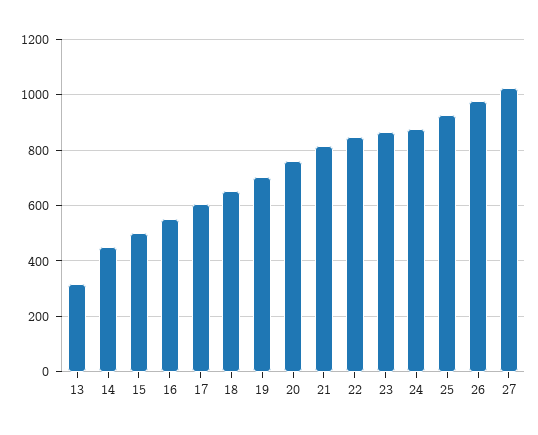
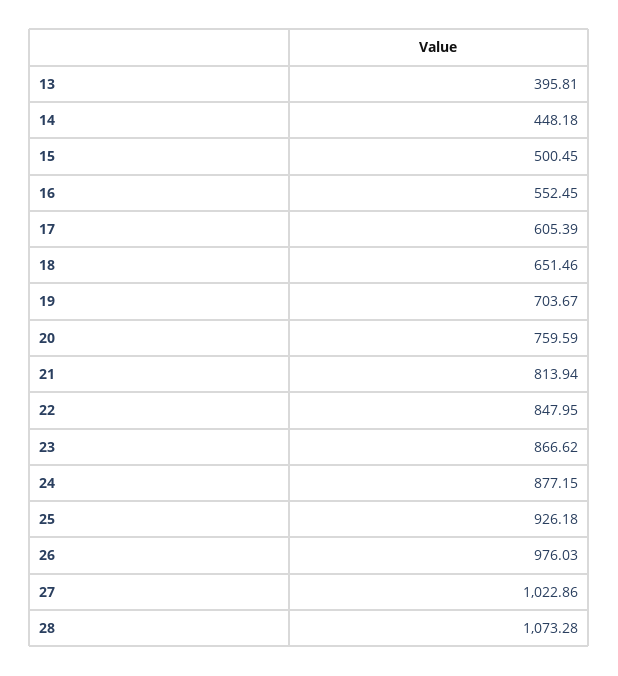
  {
-   "13": 325,
+   "13": 395.81,
    "14": 448.18,
    "15": 500.45,
    "16": 552.45,
    "17": 605.39,
    "18": 651.46,
    "19": 703.67,
    "20": 759.59,
    "21": 813.94,
    "22": 847.95,
    "23": 866.62,
    "24": 877.15,
    "25": 926.18,
    "26": 976.03,
-   "27": 1022.86
+   "27": 1022.86,
+   "28": 1073.28
  }

